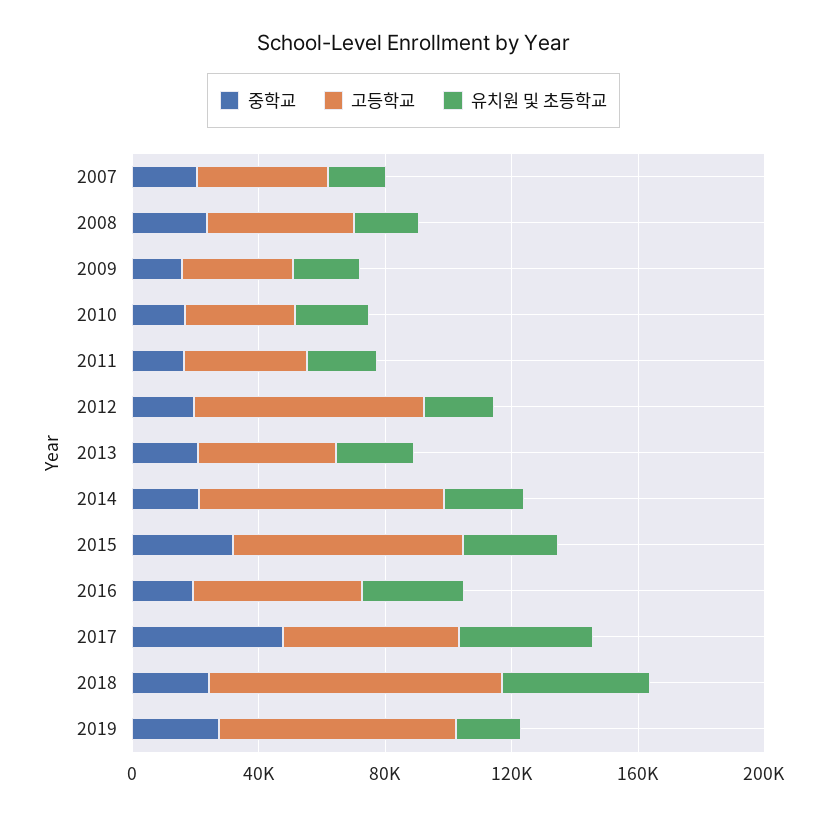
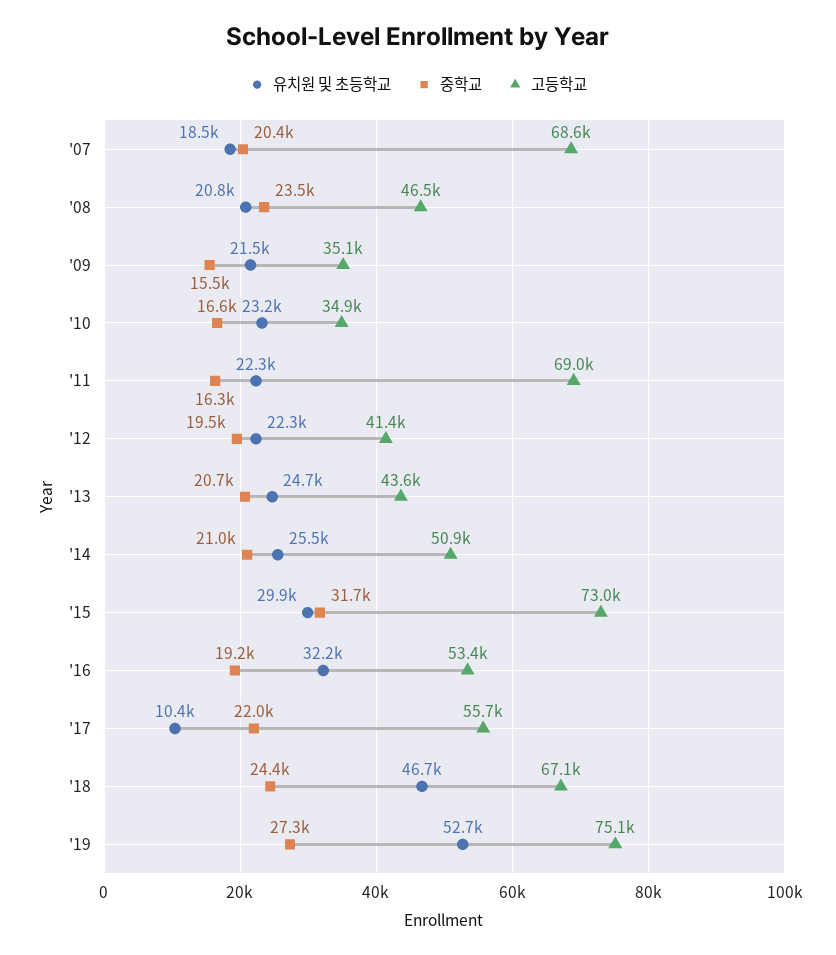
  {
    "중학교": {
      "2007": 20400,
      "2008": 23500,
      "2009": 15500,
      "2010": 16600,
      "2011": 16300,
      "2012": 19500,
      "2013": 20700,
      "2014": 21000,
      "2015": 31700,
      "2016": 19200,
-     "2017": 50000,
+     "2017": 22000,
      "2018": 24400,
      "2019": 27300
    },
    "고등학교": {
-     "2007": 40000,
+     "2007": 68600,
      "2008": 46500,
      "2009": 35100,
      "2010": 34900,
-     "2011": 40000,
+     "2011": 69000,
-     "2012": 70000,
+     "2012": 41400,
      "2013": 43600,
-     "2014": 80000,
+     "2014": 50900,
      "2015": 73000,
      "2016": 53400,
      "2017": 55700,
-     "2018": 90000,
+     "2018": 67100,
      "2019": 75100
    },
    "유치원 및 초등학교": {
      "2007": 18500,
      "2008": 20800,
      "2009": 21500,
      "2010": 23200,
      "2011": 22300,
      "2012": 22300,
      "2013": 24700,
      "2014": 25500,
      "2015": 29900,
      "2016": 32200,
-     "2017": 40000,
+     "2017": 10400,
      "2018": 46700,
-     "2019": 20000
+     "2019": 52700
    }
  }

